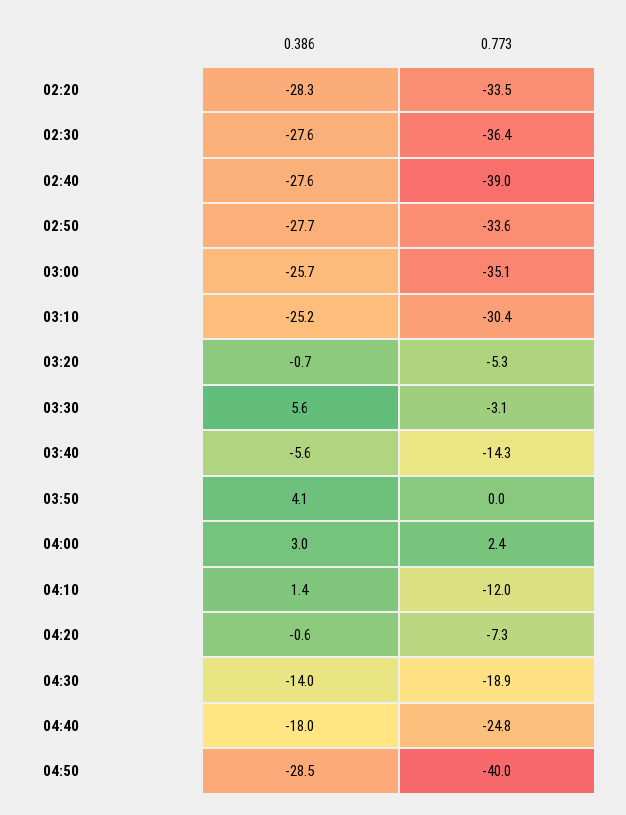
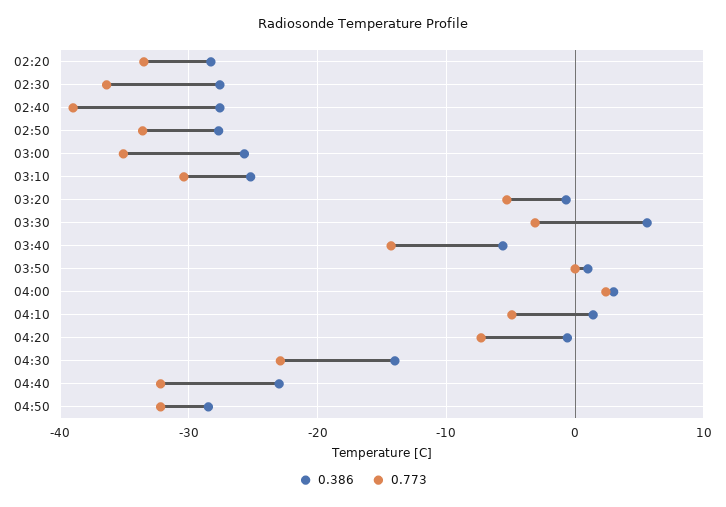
  {
    "0.386": {
      "02:20": -28.3,
      "02:30": -27.6,
      "02:40": -27.6,
      "02:50": -27.7,
      "03:00": -25.7,
      "03:10": -25.2,
      "03:20": -0.7,
      "03:30": 5.6,
      "03:40": -5.6,
-     "03:50": 4.1,
+     "03:50": 1,
      "04:00": 3,
      "04:10": 1.4,
      "04:20": -0.6,
      "04:30": -14,
-     "04:40": -18,
+     "04:40": -23,
      "04:50": -28.5
    },
    "0.773": {
      "02:20": -33.5,
      "02:30": -36.4,
      "02:40": -39,
      "02:50": -33.6,
      "03:00": -35.1,
      "03:10": -30.4,
      "03:20": -5.3,
      "03:30": -3.1,
      "03:40": -14.3,
      "03:50": 0,
      "04:00": 2.4,
-     "04:10": -12,
+     "04:10": -5,
      "04:20": -7.3,
-     "04:30": -18.9,
+     "04:30": -23,
-     "04:40": -24.8,
+     "04:40": -32,
-     "04:50": -40
+     "04:50": -32
    }
  }

